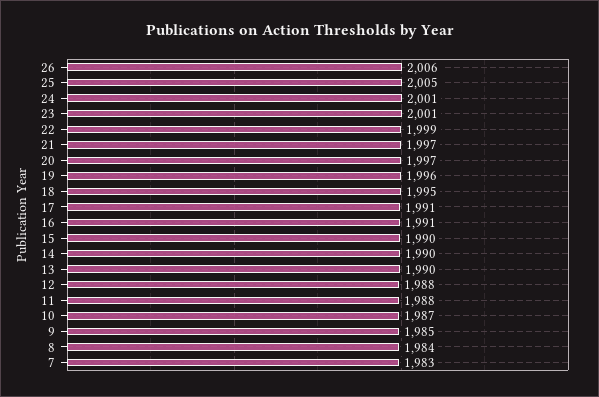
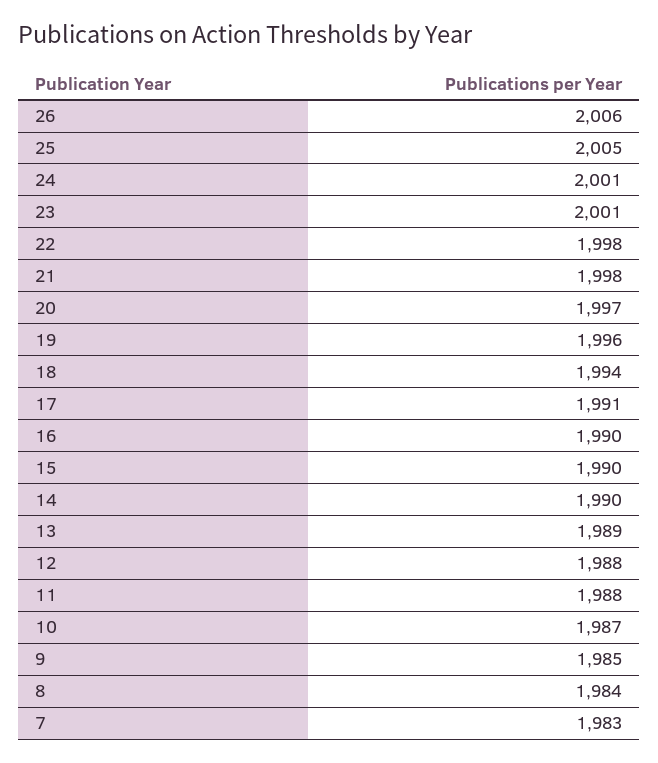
  {
    "26": 2006,
    "25": 2005,
    "24": 2001,
    "23": 2001,
-   "22": 1999,
+   "22": 1998,
-   "21": 1997,
+   "21": 1998,
    "20": 1997,
    "19": 1996,
-   "18": 1995,
+   "18": 1994,
    "17": 1991,
-   "16": 1991,
+   "16": 1990,
    "15": 1990,
    "14": 1990,
-   "13": 1990,
+   "13": 1989,
    "12": 1988,
    "11": 1988,
    "10": 1987,
    "9": 1985,
    "8": 1984,
    "7": 1983
  }

